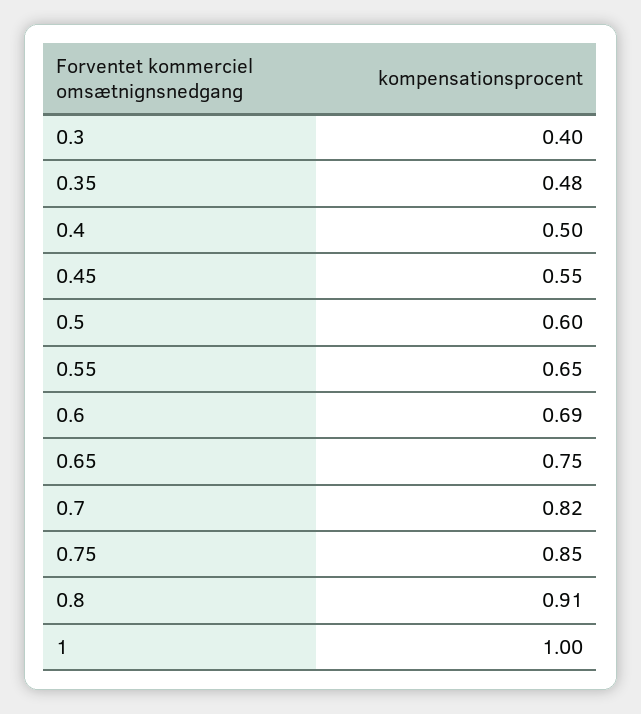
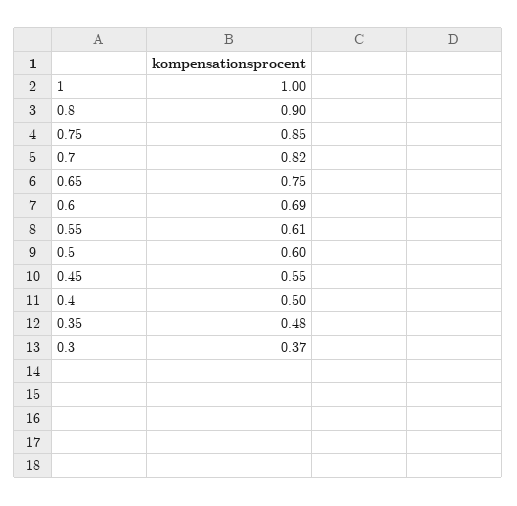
  {
-   "0.3": 0.4,
+   "0.3": 0.37,
    "0.35": 0.48,
    "0.4": 0.5,
    "0.45": 0.55,
    "0.5": 0.6,
-   "0.55": 0.65,
+   "0.55": 0.61,
    "0.6": 0.69,
    "0.65": 0.75,
    "0.7": 0.82,
    "0.75": 0.85,
-   "0.8": 0.91,
+   "0.8": 0.9,
    "1": 1
  }

